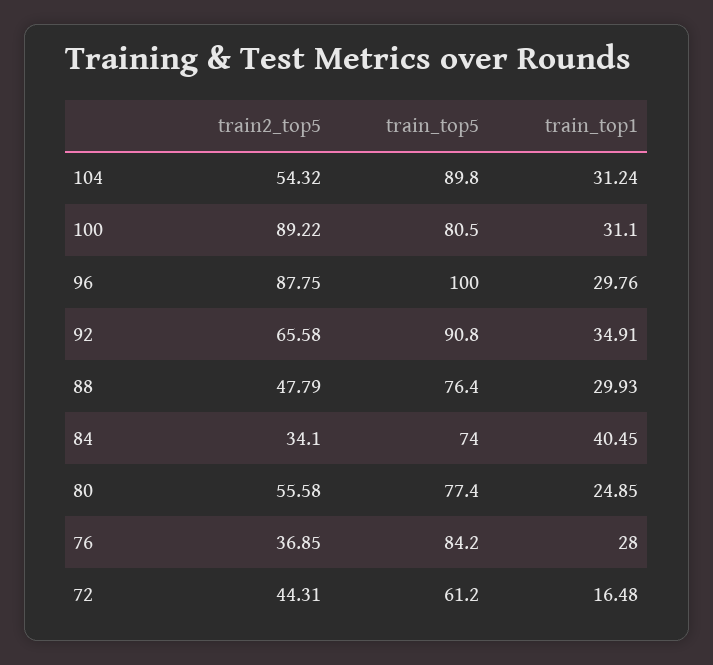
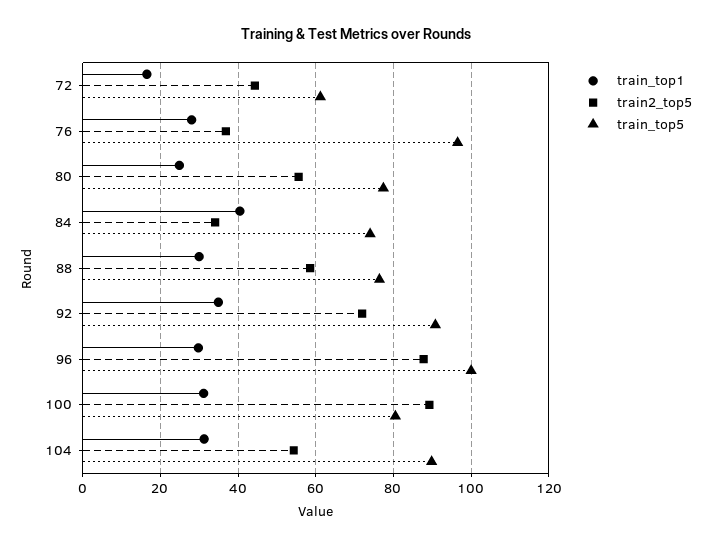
  {
    "train2_top5": {
      "104": 54.32,
      "100": 89.22,
      "96": 87.75,
-     "92": 65.58,
+     "92": 72,
-     "88": 47.79,
+     "88": 58,
      "84": 34.1,
      "80": 55.58,
      "76": 36.85,
      "72": 44.31
    },
    "train_top5": {
      "104": 89.8,
      "100": 80.5,
      "96": 100,
      "92": 90.8,
      "88": 76.4,
      "84": 74,
      "80": 77.4,
-     "76": 84.2,
+     "76": 96,
      "72": 61.2
    },
    "train_top1": {
      "104": 31.24,
      "100": 31.1,
      "96": 29.76,
      "92": 34.91,
      "88": 29.93,
      "84": 40.45,
      "80": 24.85,
      "76": 28,
      "72": 16.48
    }
  }

